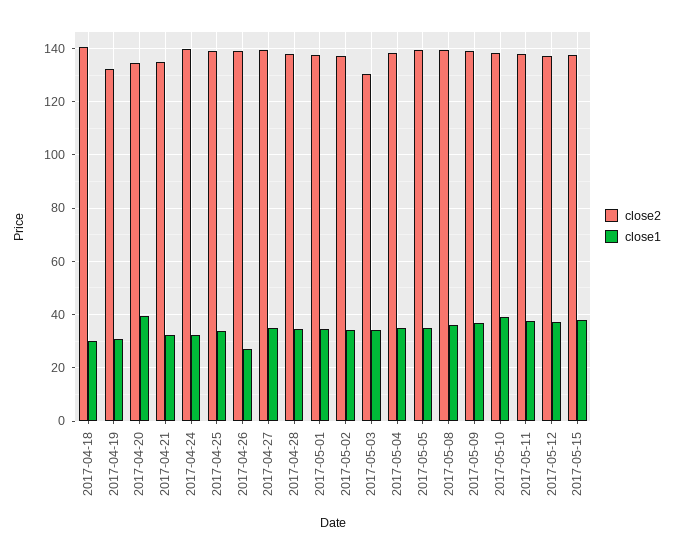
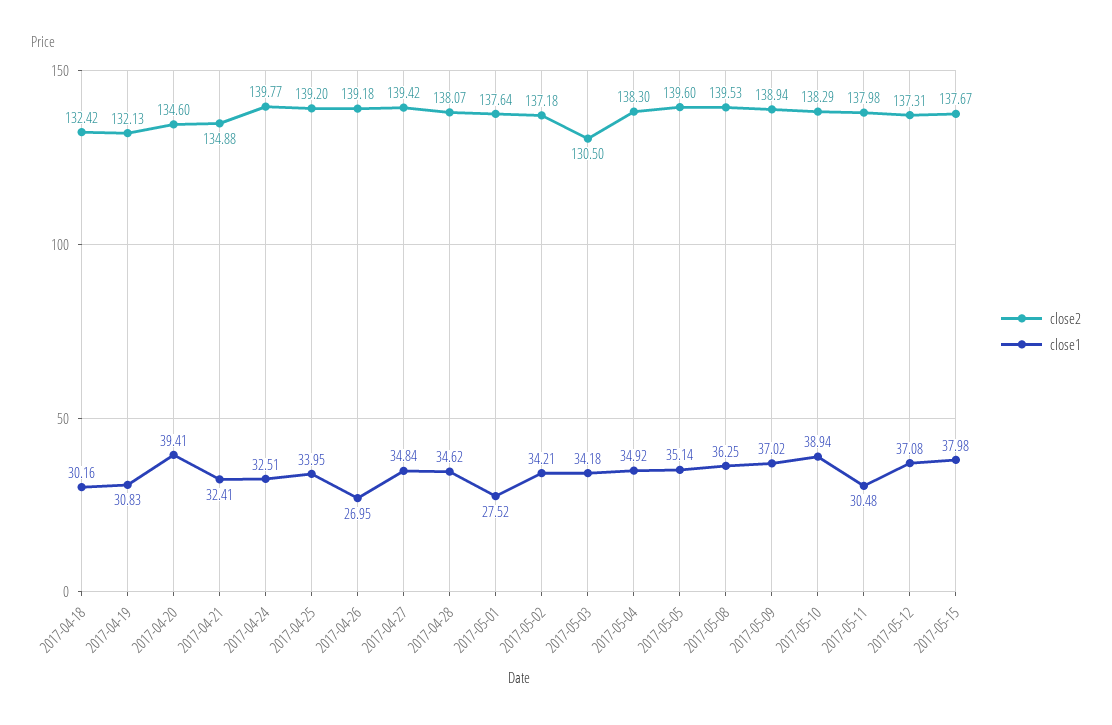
  {
    "close2": {
-     "2017-04-18": 140,
+     "2017-04-18": 132.42,
      "2017-04-19": 132.13,
      "2017-04-20": 134.6,
      "2017-04-21": 134.88,
      "2017-04-24": 139.77,
      "2017-04-25": 139.2,
      "2017-04-26": 139.18,
      "2017-04-27": 139.42,
      "2017-04-28": 138.07,
      "2017-05-01": 137.64,
      "2017-05-02": 137.18,
      "2017-05-03": 130.5,
      "2017-05-04": 138.3,
      "2017-05-05": 139.6,
      "2017-05-08": 139.53,
      "2017-05-09": 138.94,
      "2017-05-10": 138.29,
      "2017-05-11": 137.98,
      "2017-05-12": 137.31,
      "2017-05-15": 137.67
    },
    "close1": {
      "2017-04-18": 30.16,
      "2017-04-19": 30.83,
      "2017-04-20": 39.41,
      "2017-04-21": 32.41,
      "2017-04-24": 32.51,
      "2017-04-25": 33.95,
      "2017-04-26": 26.95,
      "2017-04-27": 34.84,
      "2017-04-28": 34.62,
-     "2017-05-01": 35,
+     "2017-05-01": 27.52,
      "2017-05-02": 34.21,
      "2017-05-03": 34.18,
      "2017-05-04": 34.92,
      "2017-05-05": 35.14,
      "2017-05-08": 36.25,
      "2017-05-09": 37.02,
      "2017-05-10": 38.94,
-     "2017-05-11": 37.5,
+     "2017-05-11": 30.48,
      "2017-05-12": 37.08,
      "2017-05-15": 37.98
    }
  }

